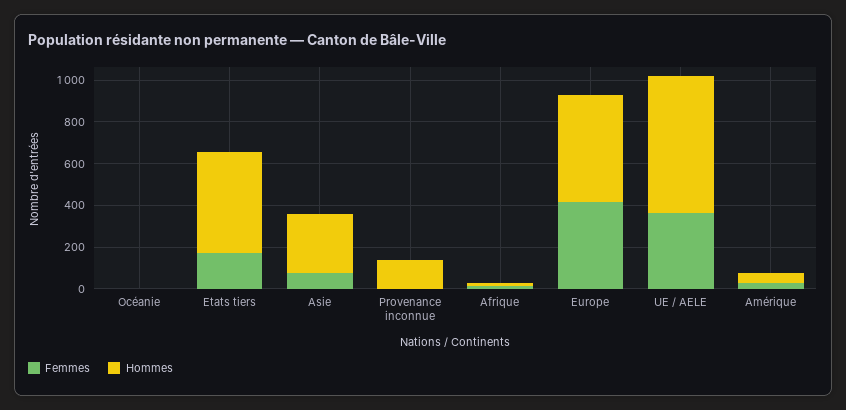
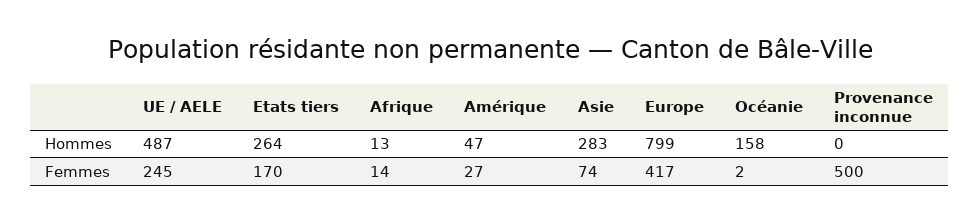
  {
    "Femmes": {
      "Océanie": 2,
      "Etats tiers": 170,
      "Asie": 74,
-     "Provenance inconnue": 0,
+     "Provenance inconnue": 500,
      "Afrique": 14,
      "Europe": 417,
-     "UE / AELE": 350,
+     "UE / AELE": 245,
      "Amérique": 27
    },
    "Hommes": {
-     "Océanie": 0,
+     "Océanie": 158,
-     "Etats tiers": 500,
+     "Etats tiers": 264,
      "Asie": 283,
-     "Provenance inconnue": 150,
+     "Provenance inconnue": 0,
      "Afrique": 13,
-     "Europe": 500,
+     "Europe": 799,
-     "UE / AELE": 650,
+     "UE / AELE": 487,
      "Amérique": 47
    }
  }

